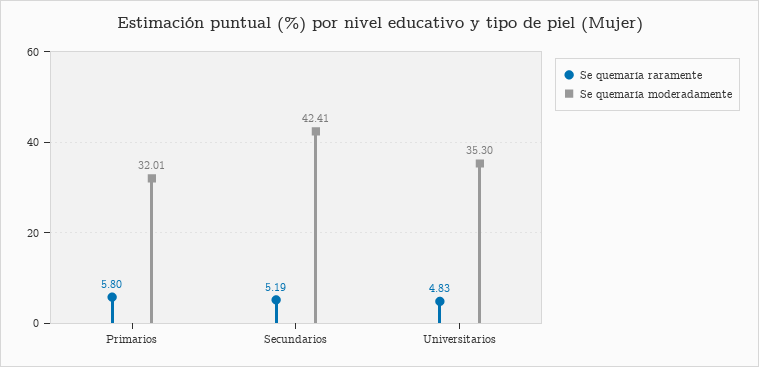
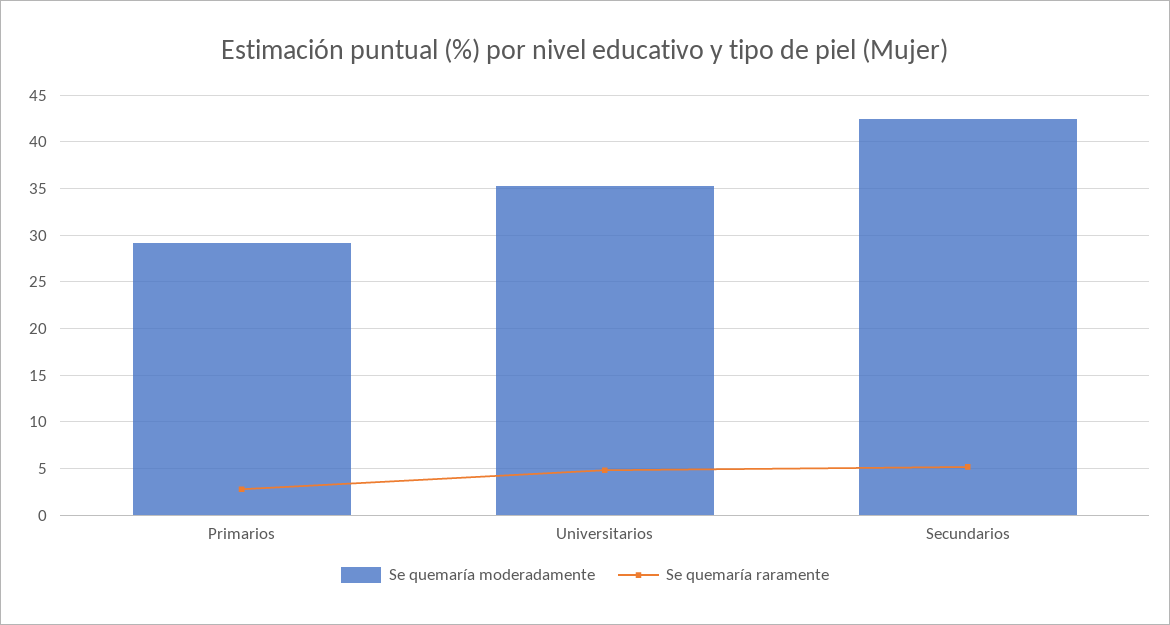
  {
    "Se quemaría raramente": {
-     "Primarios": 5.8,
+     "Primarios": 3,
      "Secundarios": 5.19,
      "Universitarios": 4.83
    },
    "Se quemaría moderadamente": {
-     "Primarios": 32.01,
+     "Primarios": 29,
      "Secundarios": 42.41,
      "Universitarios": 35.3
    }
  }

